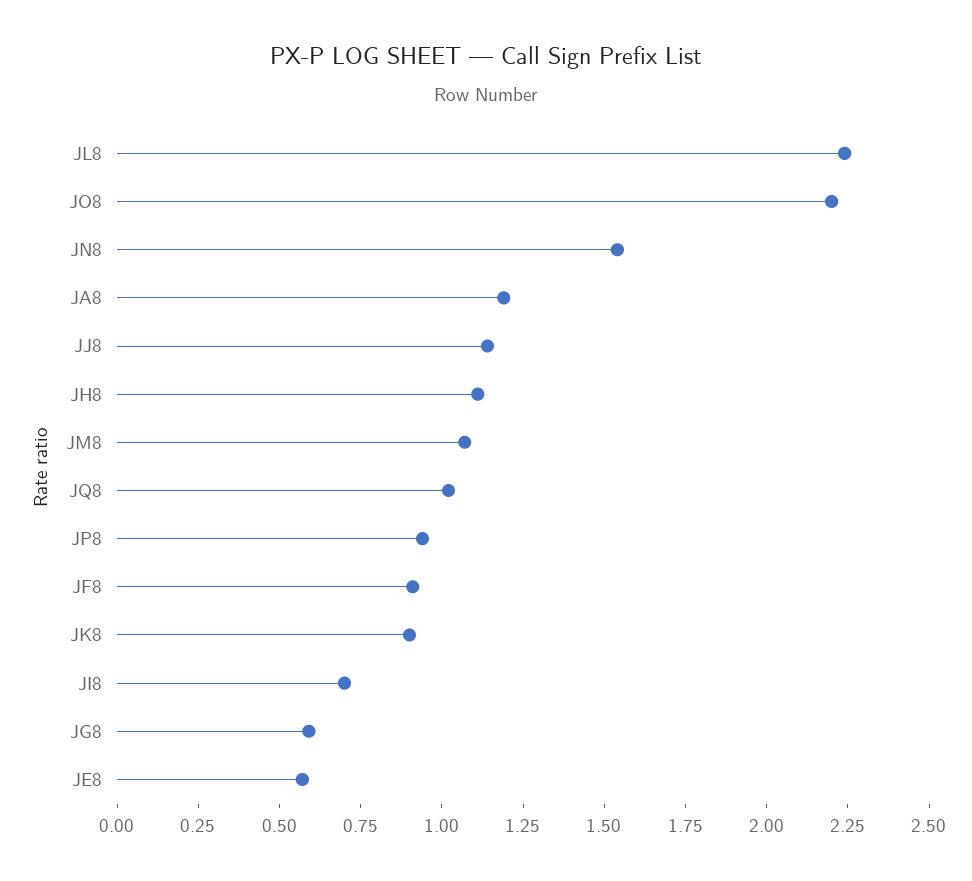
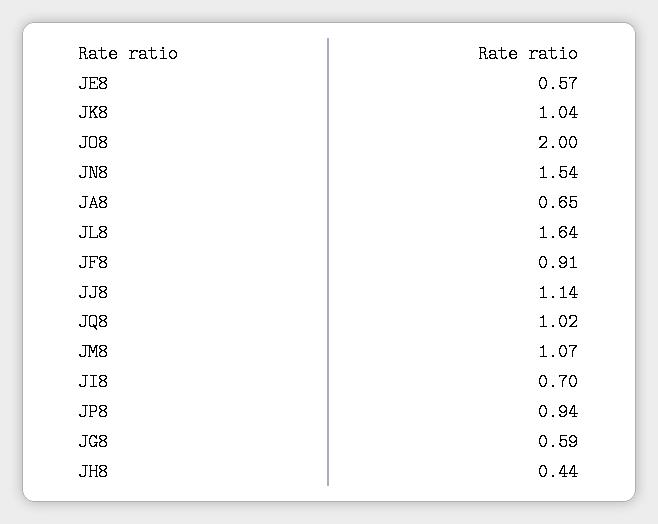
  {
-   "JL8": 2.25,
+   "JL8": 1.64,
-   "JO8": 2.2,
+   "JO8": 2,
    "JN8": 1.54,
-   "JA8": 1.2,
+   "JA8": 0.65,
    "JJ8": 1.14,
-   "JH8": 1.1,
+   "JH8": 0.44,
    "JM8": 1.07,
    "JQ8": 1.02,
    "JP8": 0.94,
    "JF8": 0.91,
-   "JK8": 0.9,
+   "JK8": 1.04,
    "JI8": 0.7,
    "JG8": 0.59,
    "JE8": 0.57
  }

